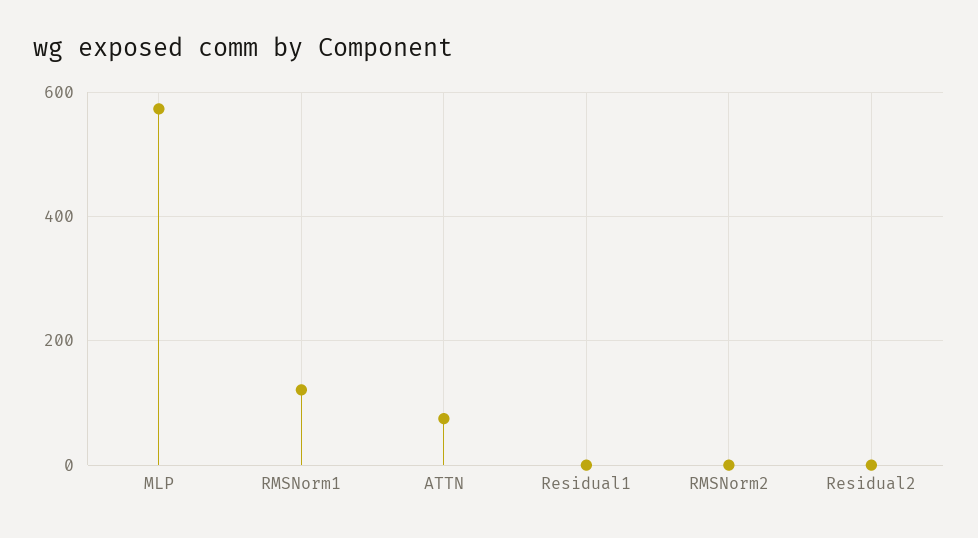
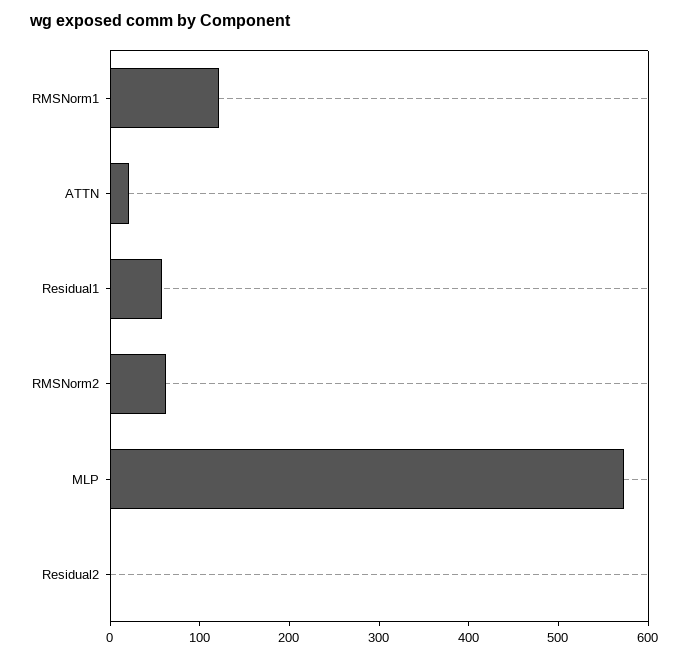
  {
    "MLP": 580,
    "RMSNorm1": 120,
-   "ATTN": 80,
+   "ATTN": 20,
-   "Residual1": 0,
+   "Residual1": 60,
-   "RMSNorm2": 0,
+   "RMSNorm2": 60,
    "Residual2": 0
  }

